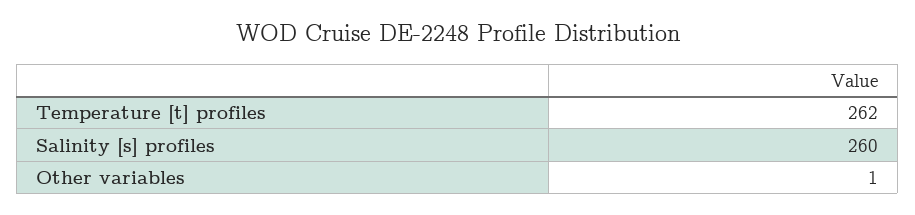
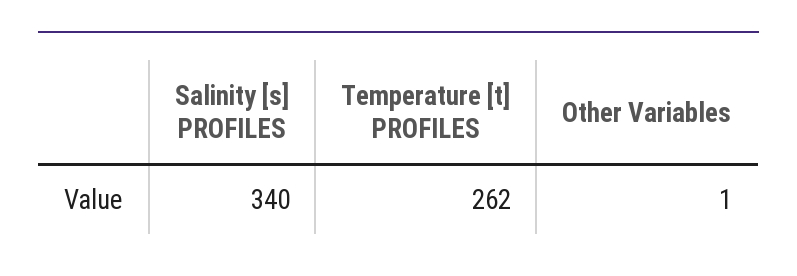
  {
    "Temperature [t] profiles": 262,
-   "Salinity [s] profiles": 260,
+   "Salinity [s] profiles": 340,
    "Other variables": 1
  }

